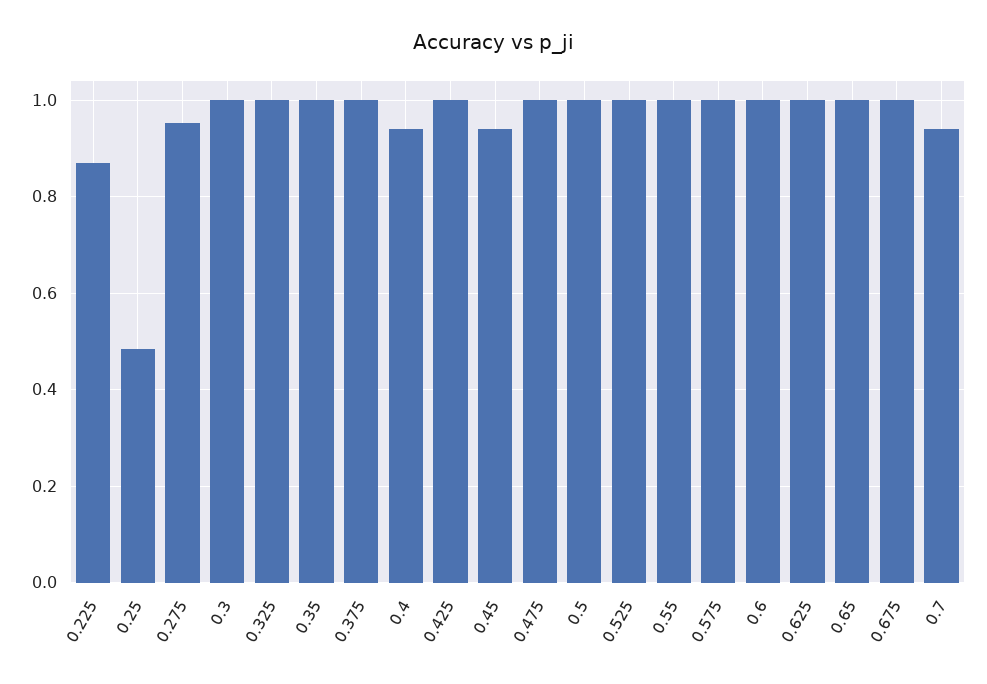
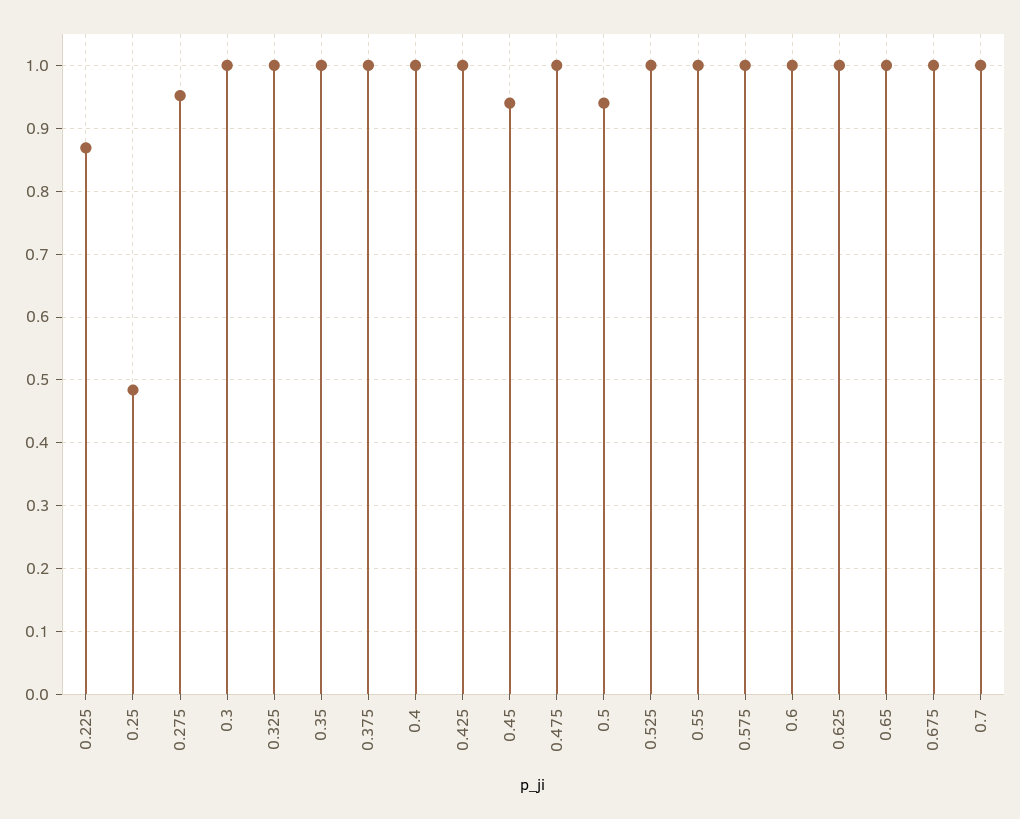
  {
    "0.225": 0.87,
    "0.25": 0.48,
    "0.275": 0.95,
    "0.3": 1,
    "0.325": 1,
    "0.35": 1,
    "0.375": 1,
-   "0.4": 0.94,
+   "0.4": 1,
    "0.425": 1,
    "0.45": 0.94,
    "0.475": 1,
-   "0.5": 1,
+   "0.5": 0.94,
    "0.525": 1,
    "0.55": 1,
    "0.575": 1,
    "0.6": 1,
    "0.625": 1,
    "0.65": 1,
    "0.675": 1,
-   "0.7": 0.94
+   "0.7": 1
  }

